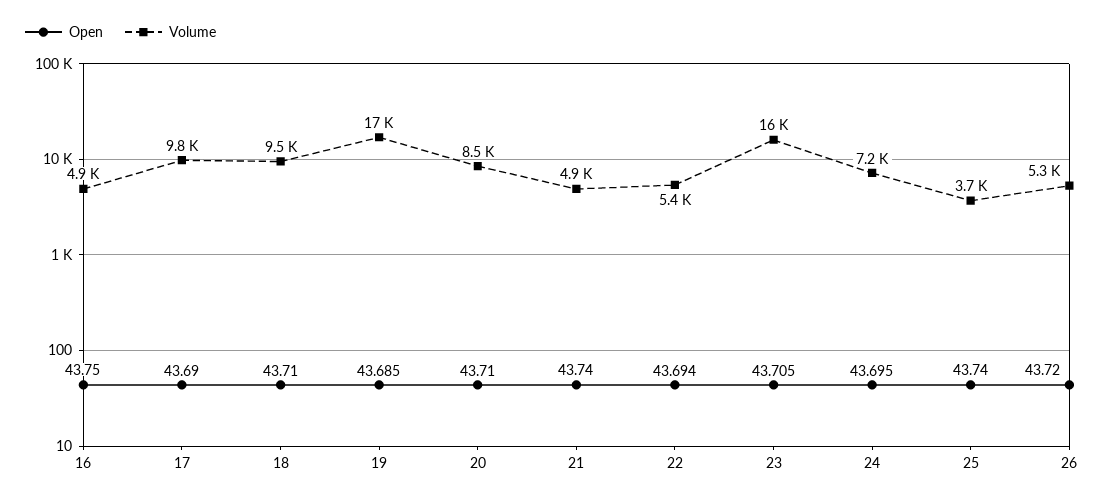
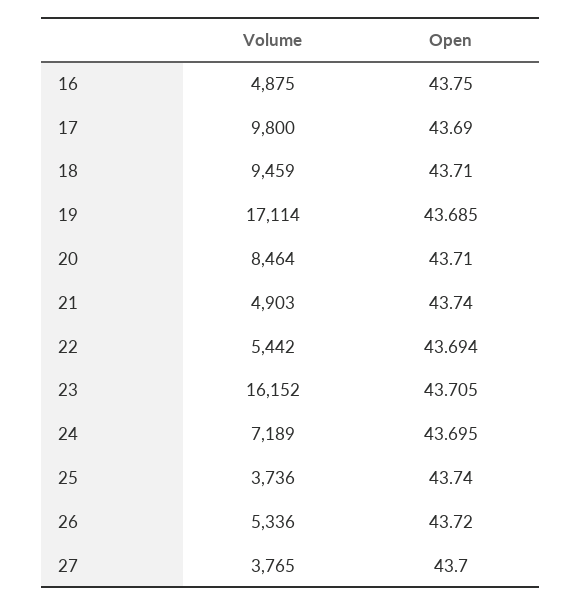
  {
    "Open": {
      "16": 43.75,
      "17": 43.69,
      "18": 43.71,
      "19": 43.685,
      "20": 43.71,
      "21": 43.74,
      "22": 43.694,
      "23": 43.705,
      "24": 43.695,
      "25": 43.74,
-     "26": 43.72
+     "26": 43.72,
+     "27": 43.7
    },
    "Volume": {
      "16": 4875,
      "17": 9800,
      "18": 9459,
      "19": 17114,
      "20": 8464,
      "21": 4903,
      "22": 5442,
      "23": 16152,
      "24": 7189,
      "25": 3736,
-     "26": 5336
+     "26": 5336,
+     "27": 3765
    }
  }

